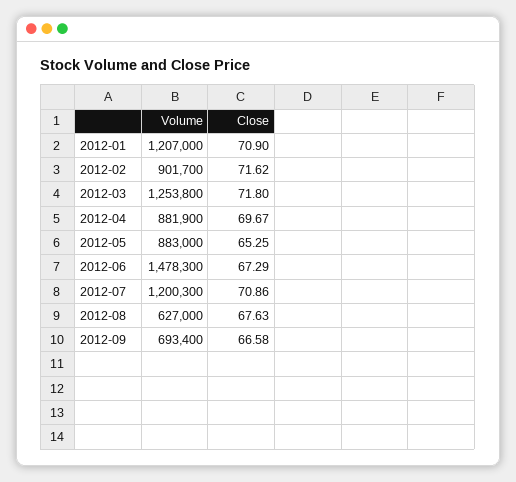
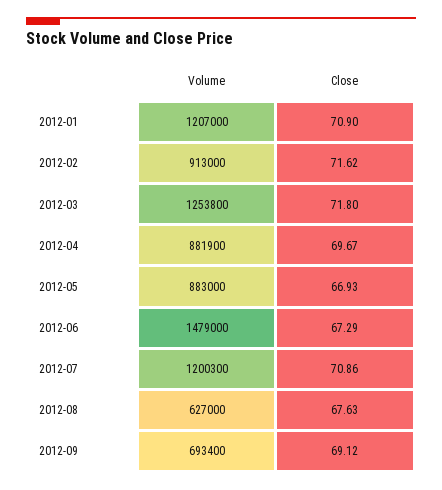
  {
    "Volume": {
      "2012-01": 1207000,
-     "2012-02": 901700,
+     "2012-02": 913000,
      "2012-03": 1253800,
      "2012-04": 881900,
      "2012-05": 883000,
-     "2012-06": 1478300,
+     "2012-06": 1479000,
      "2012-07": 1200300,
      "2012-08": 627000,
      "2012-09": 693400
    },
    "Close": {
      "2012-01": 70.9,
      "2012-02": 71.62,
      "2012-03": 71.8,
      "2012-04": 69.67,
-     "2012-05": 65.25,
+     "2012-05": 66.93,
      "2012-06": 67.29,
      "2012-07": 70.86,
      "2012-08": 67.63,
-     "2012-09": 66.58
+     "2012-09": 69.12
    }
  }

